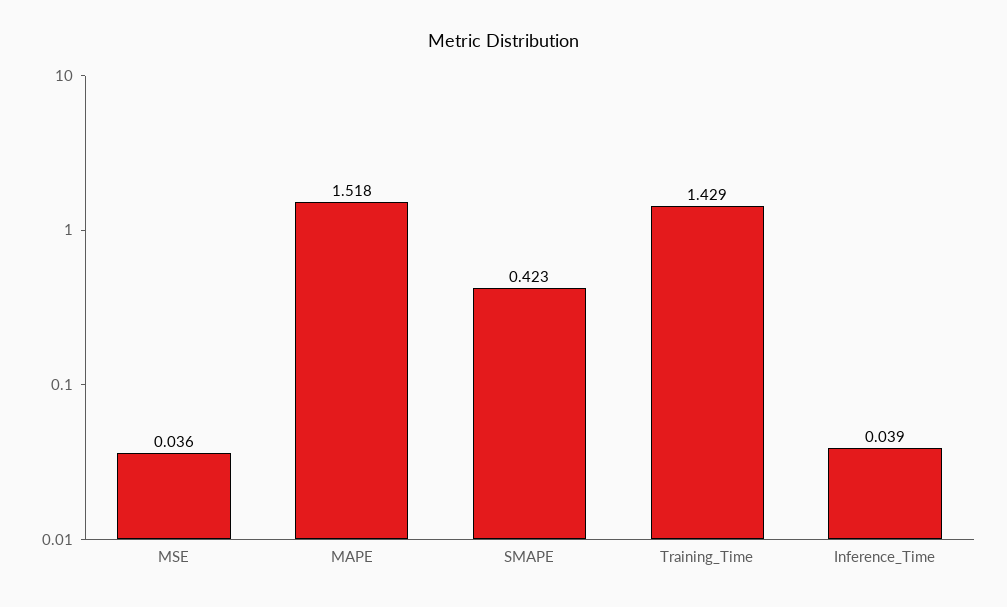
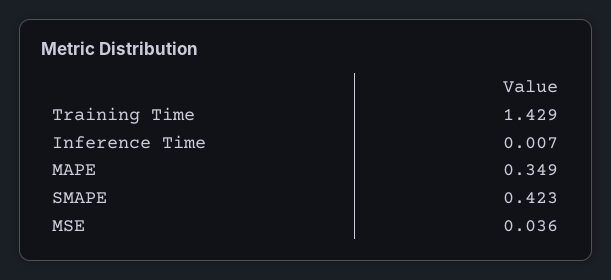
  {
    "MSE": 0.036,
-   "MAPE": 1.518,
+   "MAPE": 0.349,
    "SMAPE": 0.423,
    "Training_Time": 1.429,
-   "Inference_Time": 0.039
+   "Inference_Time": 0.007
  }

